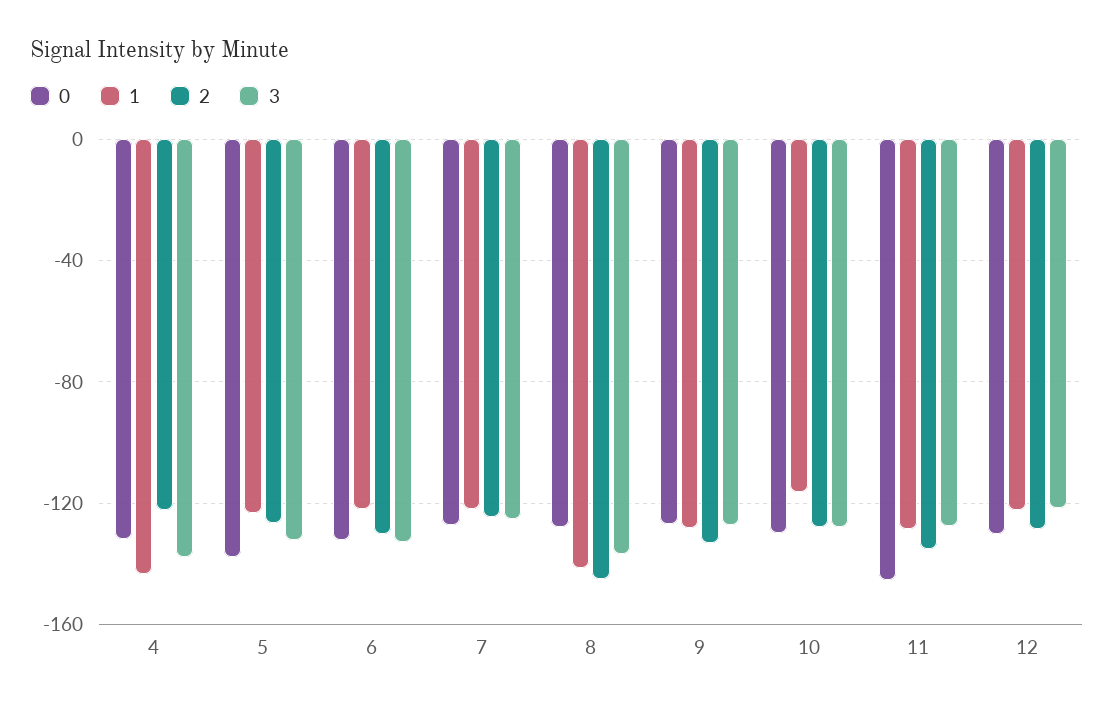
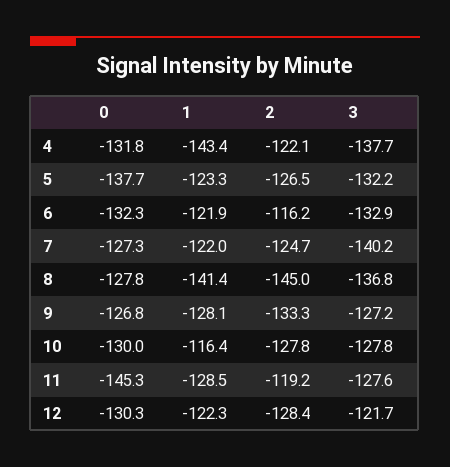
  {
    "0": {
      "4": -131.8,
      "5": -137.7,
      "6": -132.3,
      "7": -127.3,
      "8": -127.8,
      "9": -126.8,
      "10": -130,
      "11": -145.3,
      "12": -130.3
    },
    "1": {
      "4": -143.4,
      "5": -123.3,
      "6": -121.9,
      "7": -122,
      "8": -141.4,
      "9": -128.1,
      "10": -116.4,
      "11": -128.5,
      "12": -122.3
    },
    "2": {
      "4": -122.1,
      "5": -126.5,
-     "6": -130,
+     "6": -116.2,
      "7": -124.7,
      "8": -145,
      "9": -133.3,
      "10": -127.8,
-     "11": -135,
+     "11": -119.2,
      "12": -128.4
    },
    "3": {
      "4": -137.7,
      "5": -132.2,
      "6": -132.9,
-     "7": -125,
+     "7": -140.2,
      "8": -136.8,
      "9": -127.2,
      "10": -127.8,
      "11": -127.6,
      "12": -121.7
    }
  }

